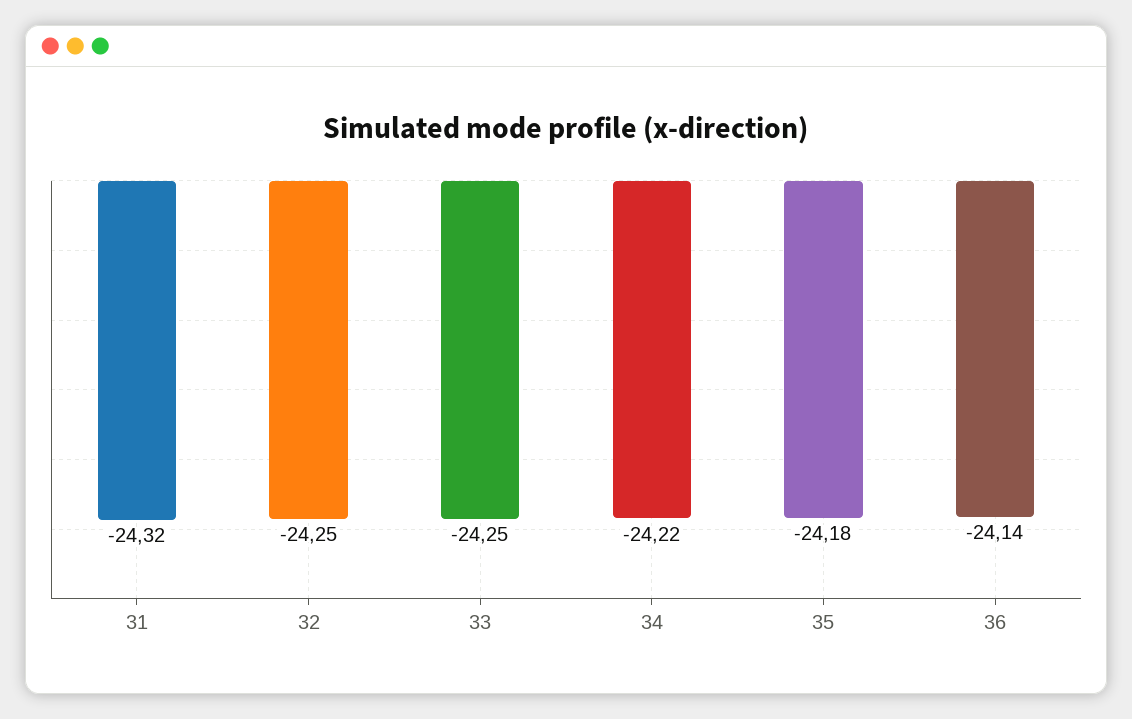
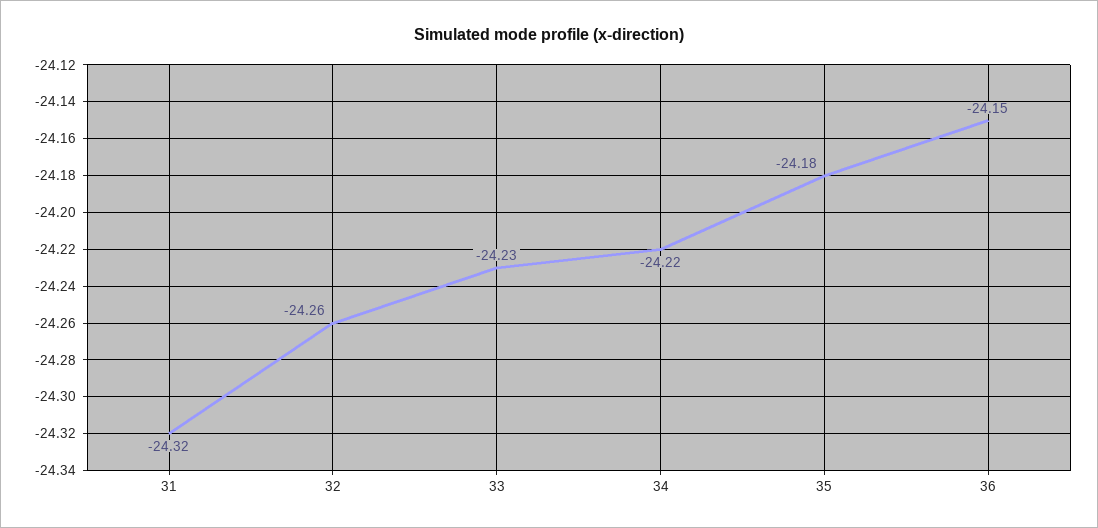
  {
    "31": -24.32,
-   "32": -24.25,
+   "32": -24.26,
-   "33": -24.25,
+   "33": -24.23,
    "34": -24.22,
    "35": -24.18,
-   "36": -24.14
+   "36": -24.15
  }

